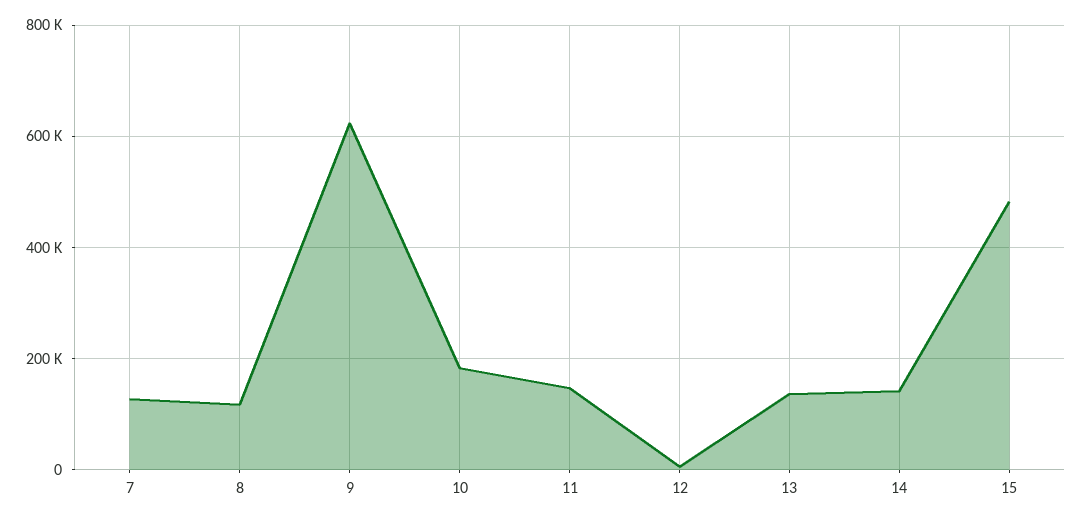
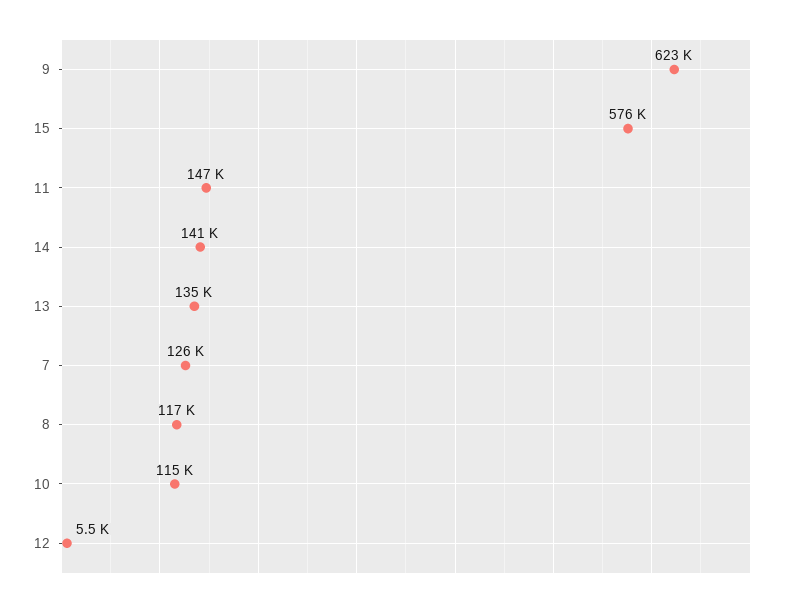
  {
    "7": 126000,
    "8": 117000,
    "9": 623000,
-   "10": 180000,
+   "10": 115000,
    "11": 147000,
    "12": 5500,
    "13": 135000,
    "14": 141000,
-   "15": 480000
+   "15": 576000
  }

